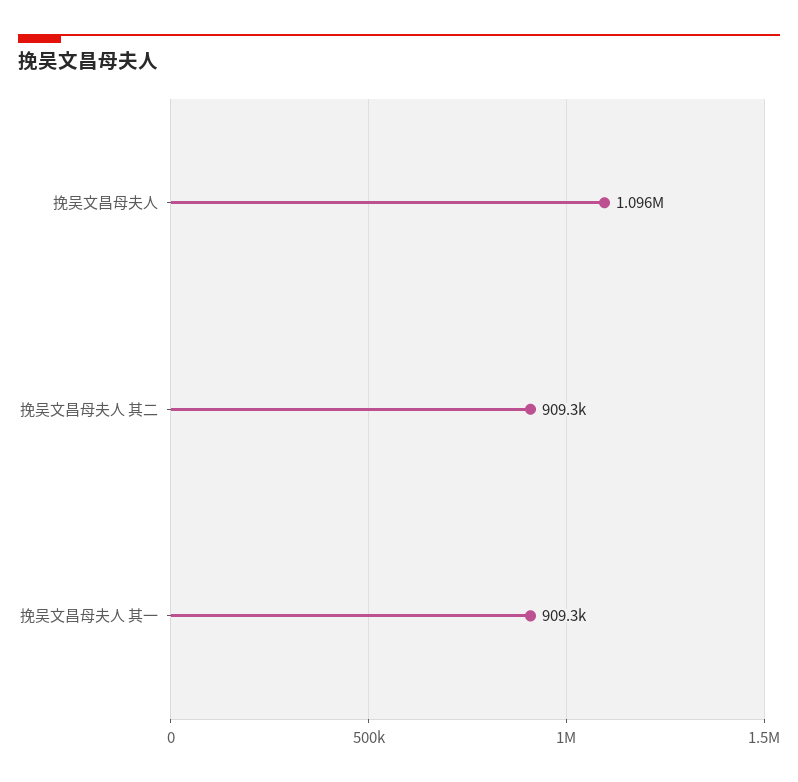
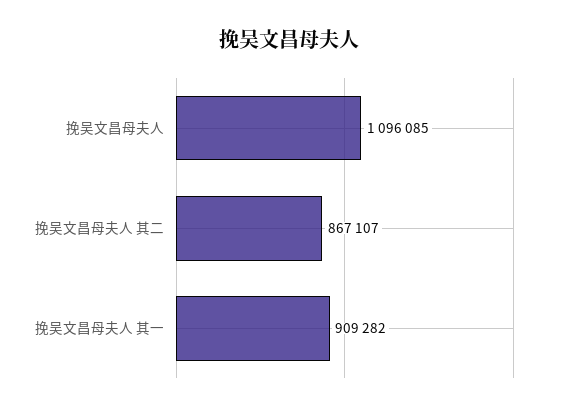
  {
    "挽吴文昌母夫人": 1096085,
-   "挽吴文昌母夫人 其二": 909300,
+   "挽吴文昌母夫人 其二": 867107,
    "挽吴文昌母夫人 其一": 909282
  }

